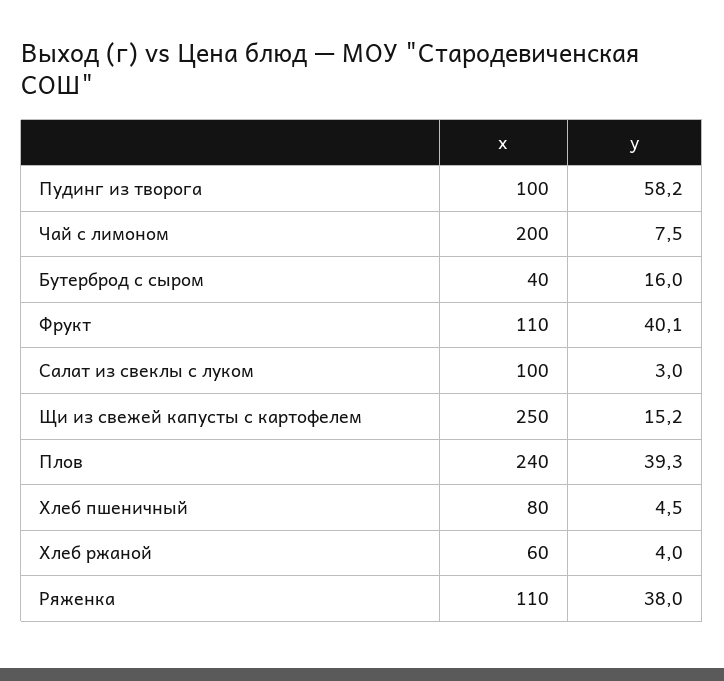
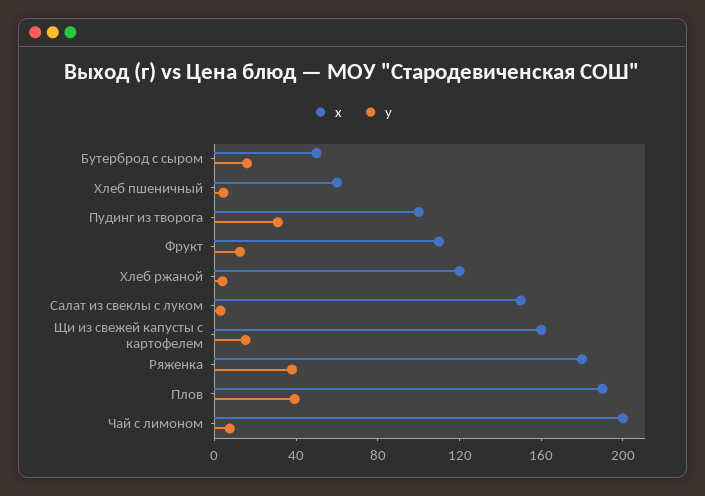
  {
    "x": {
      "Пудинг из творога": 100,
      "Чай с лимоном": 200,
-     "Бутерброд с сыром": 40,
+     "Бутерброд с сыром": 50,
      "Фрукт": 110,
-     "Салат из свеклы с луком": 100,
+     "Салат из свеклы с луком": 150,
-     "Щи из свежей капусты с картофелем": 250,
+     "Щи из свежей капусты с картофелем": 160,
-     "Плов": 240,
+     "Плов": 190,
-     "Хлеб пшеничный": 80,
+     "Хлеб пшеничный": 60,
-     "Хлеб ржаной": 60,
+     "Хлеб ржаной": 120,
-     "Ряженка": 110
+     "Ряженка": 180
    },
    "y": {
-     "Пудинг из творога": 58.2,
+     "Пудинг из творога": 30,
      "Чай с лимоном": 7.5,
      "Бутерброд с сыром": 16,
-     "Фрукт": 40.1,
+     "Фрукт": 10,
      "Салат из свеклы с луком": 3,
      "Щи из свежей капусты с картофелем": 15.2,
      "Плов": 39.3,
      "Хлеб пшеничный": 4.5,
      "Хлеб ржаной": 4,
      "Ряженка": 38
    }
  }

